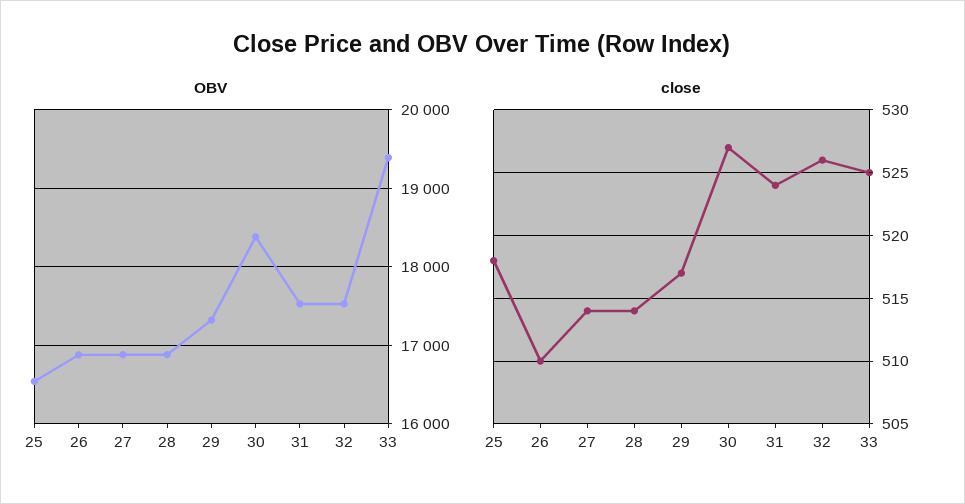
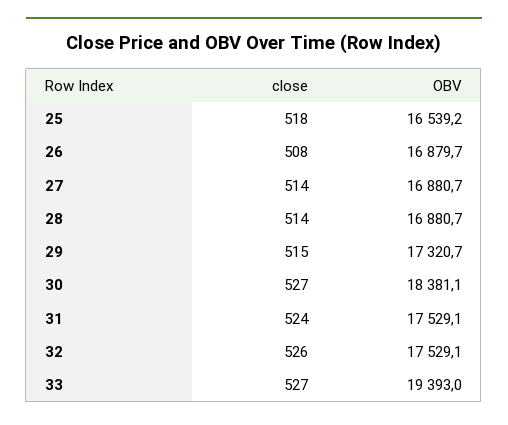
  {
    "OBV": {
      "25": 16539.2,
      "26": 16879.7,
      "27": 16880.7,
      "28": 16880.7,
      "29": 17320.7,
      "30": 18381.1,
      "31": 17529.1,
      "32": 17529.1,
      "33": 19393
    },
    "close": {
      "25": 518,
-     "26": 510,
+     "26": 508,
      "27": 514,
      "28": 514,
-     "29": 517,
+     "29": 515,
      "30": 527,
      "31": 524,
      "32": 526,
-     "33": 525
+     "33": 527
    }
  }

